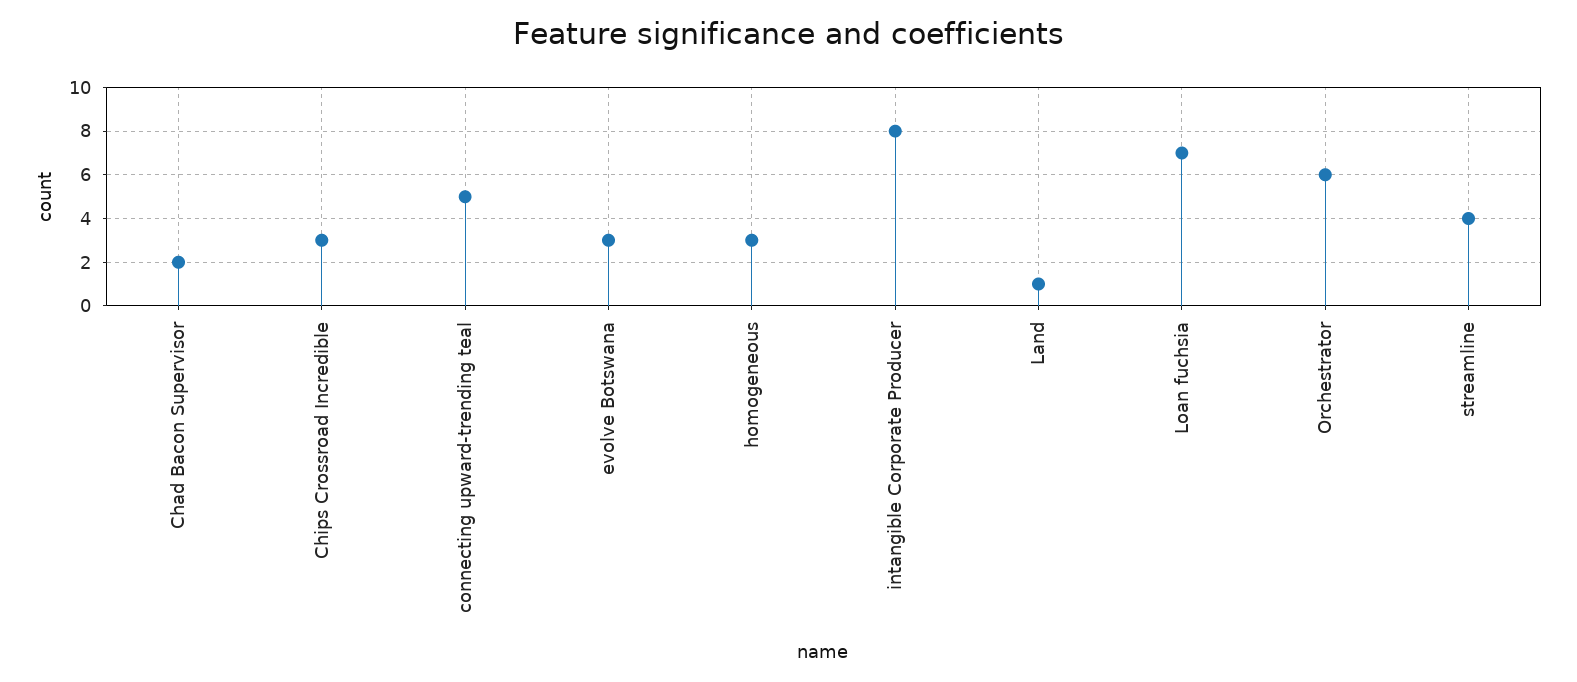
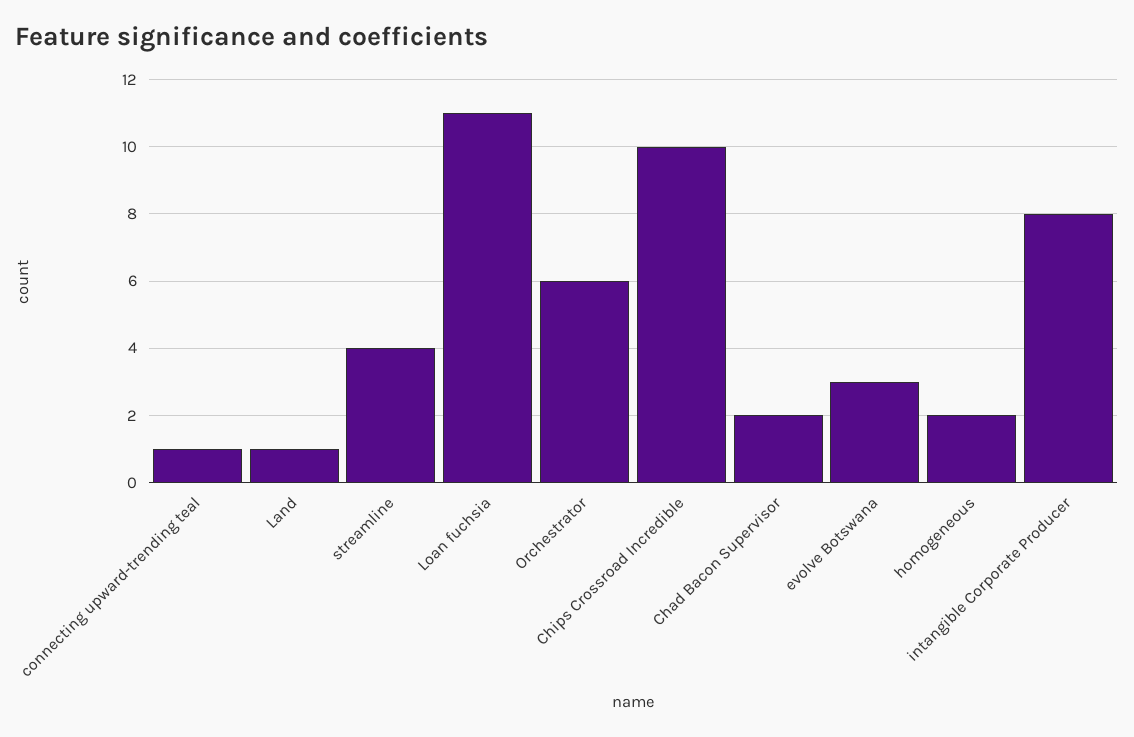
  {
    "Chad Bacon Supervisor": 2,
-   "Chips Crossroad Incredible": 3,
+   "Chips Crossroad Incredible": 10,
-   "connecting upward-trending teal": 5,
+   "connecting upward-trending teal": 1,
    "evolve Botswana": 3,
-   "homogeneous": 3,
+   "homogeneous": 2,
    "intangible Corporate Producer": 8,
    "Land": 1,
-   "Loan fuchsia": 7,
+   "Loan fuchsia": 11,
    "Orchestrator": 6,
    "streamline": 4
  }

